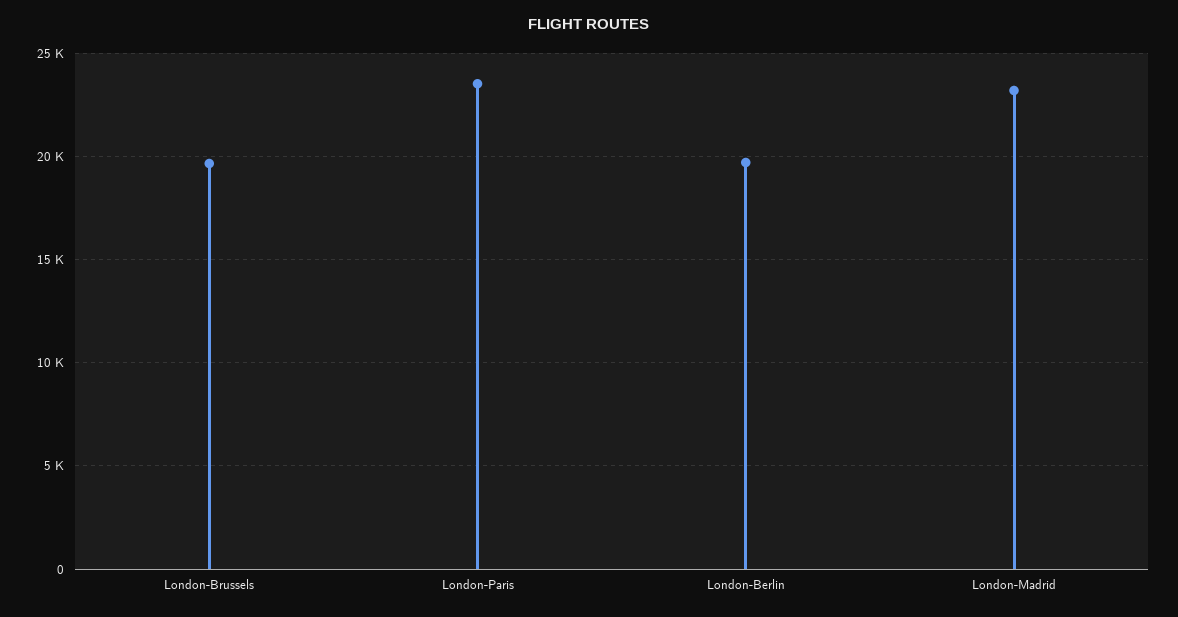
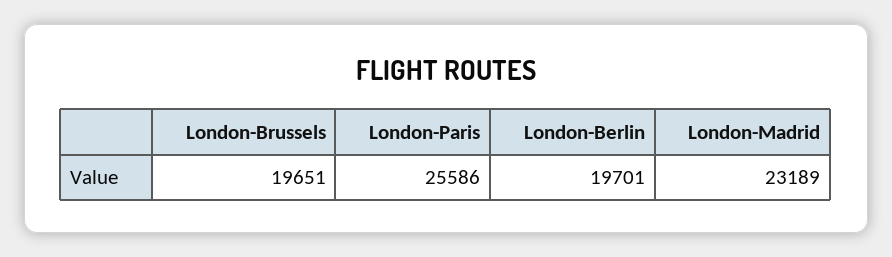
  {
    "London-Brussels": 19651,
-   "London-Paris": 23500,
+   "London-Paris": 25586,
    "London-Berlin": 19701,
    "London-Madrid": 23189
  }

